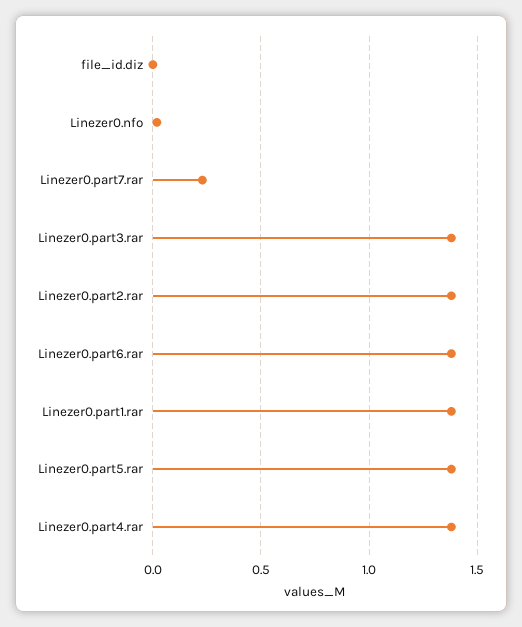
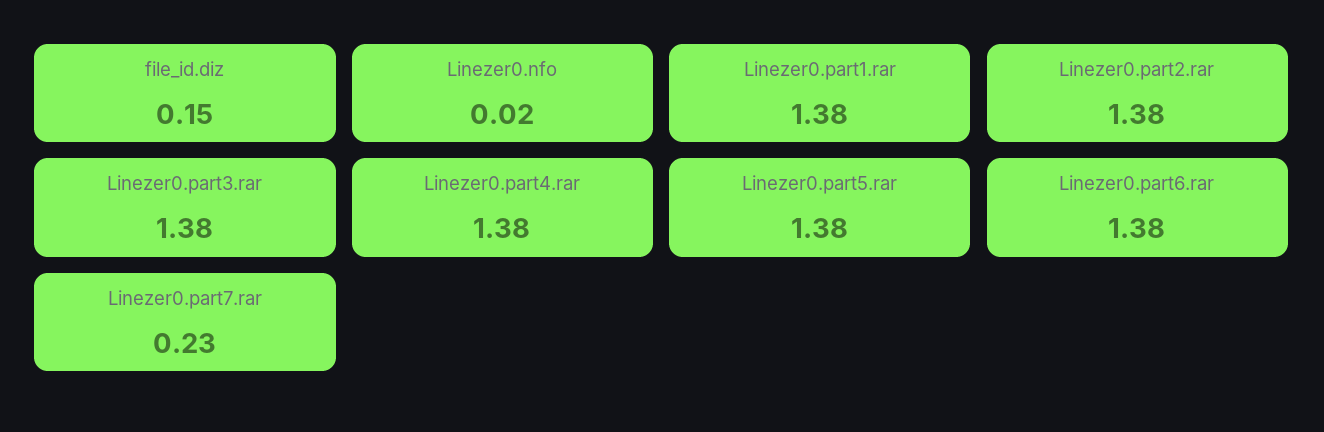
  {
-   "file_id.diz": 0,
+   "file_id.diz": 0.15,
    "Linezer0.nfo": 0.02,
    "Linezer0.part7.rar": 0.23,
    "Linezer0.part3.rar": 1.38,
    "Linezer0.part2.rar": 1.38,
    "Linezer0.part6.rar": 1.38,
    "Linezer0.part1.rar": 1.38,
    "Linezer0.part5.rar": 1.38,
    "Linezer0.part4.rar": 1.38
  }

